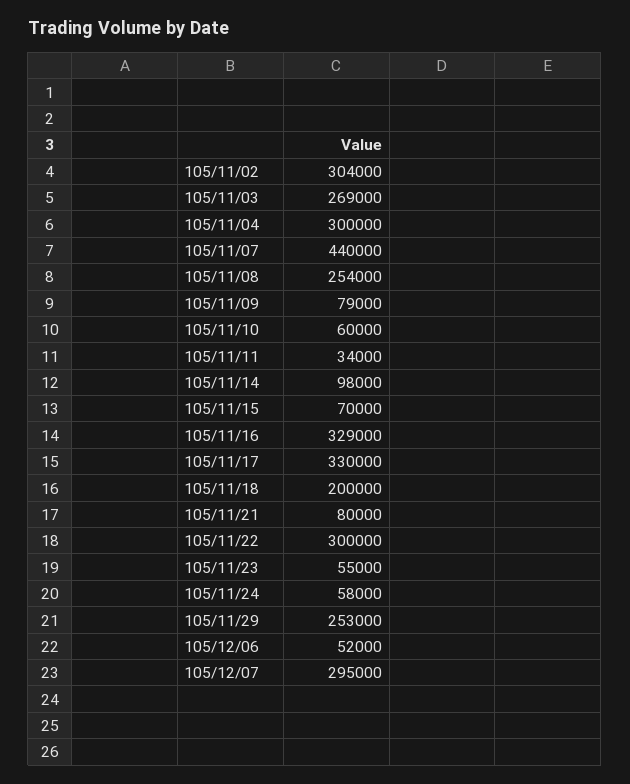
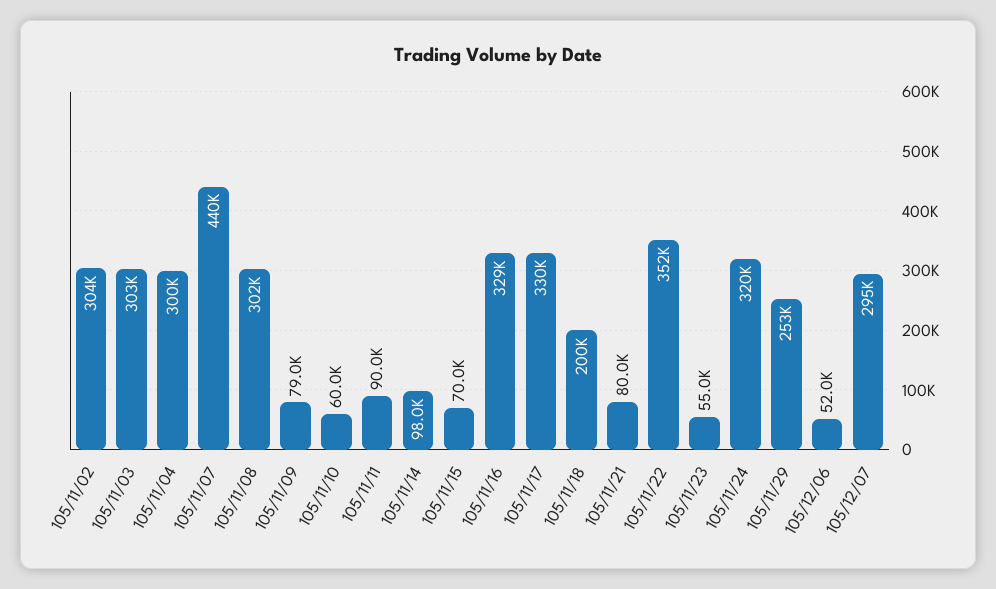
  {
    "105/11/02": 304000,
-   "105/11/03": 269000,
+   "105/11/03": 303000,
    "105/11/04": 300000,
    "105/11/07": 440000,
-   "105/11/08": 254000,
+   "105/11/08": 302000,
    "105/11/09": 79000,
    "105/11/10": 60000,
-   "105/11/11": 34000,
+   "105/11/11": 90000,
    "105/11/14": 98000,
    "105/11/15": 70000,
    "105/11/16": 329000,
    "105/11/17": 330000,
    "105/11/18": 200000,
    "105/11/21": 80000,
-   "105/11/22": 300000,
+   "105/11/22": 352000,
    "105/11/23": 55000,
-   "105/11/24": 58000,
+   "105/11/24": 320000,
    "105/11/29": 253000,
    "105/12/06": 52000,
    "105/12/07": 295000
  }

